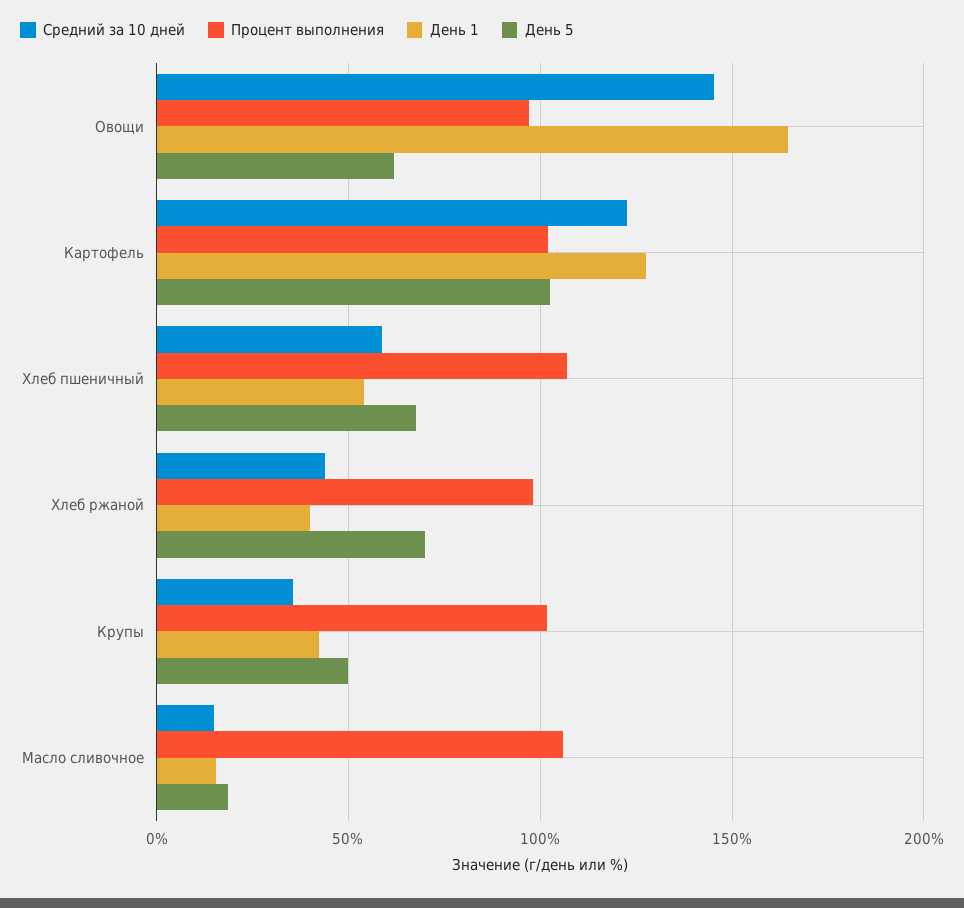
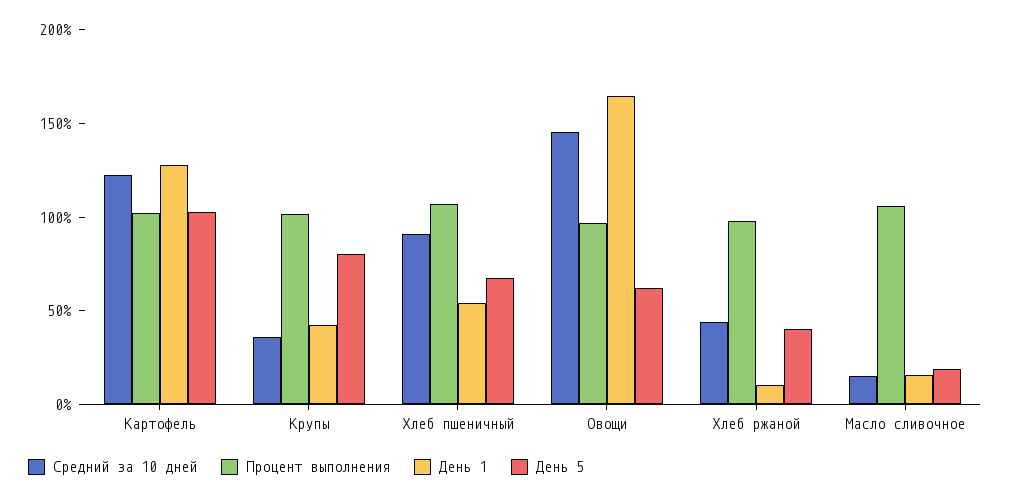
  {
    "Средний за 10 дней": {
      "Овощи": 145,
      "Картофель": 125,
-     "Хлеб пшеничный": 60,
+     "Хлеб пшеничный": 90,
      "Хлеб ржаной": 45,
      "Крупы": 35,
      "Масло сливочное": 15
    },
    "Процент выполнения": {
      "Овощи": 95,
      "Картофель": 100,
      "Хлеб пшеничный": 105,
      "Хлеб ржаной": 100,
      "Крупы": 100,
      "Масло сливочное": 105
    },
    "День 1": {
      "Овощи": 165,
      "Картофель": 130,
      "Хлеб пшеничный": 55,
-     "Хлеб ржаной": 40,
+     "Хлеб ржаной": 10,
      "Крупы": 40,
      "Масло сливочное": 15
    },
    "День 5": {
      "Овощи": 60,
      "Картофель": 105,
      "Хлеб пшеничный": 70,
-     "Хлеб ржаной": 70,
+     "Хлеб ржаной": 40,
-     "Крупы": 50,
+     "Крупы": 80,
      "Масло сливочное": 20
    }
  }

